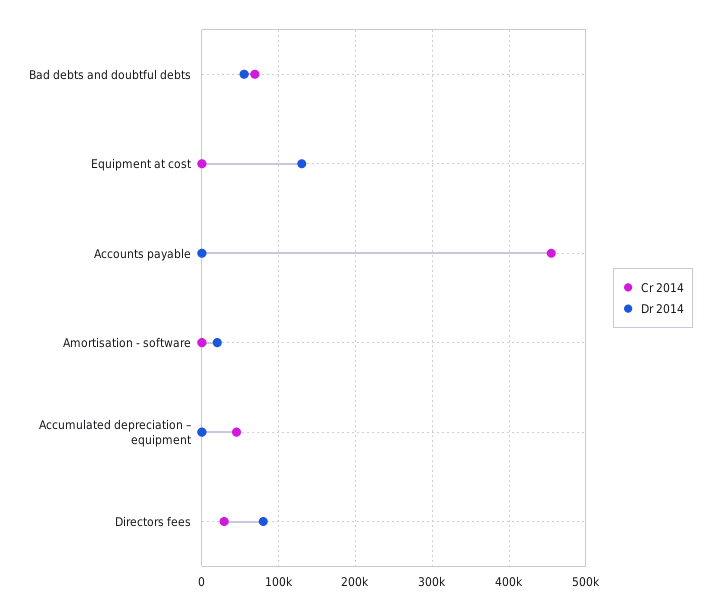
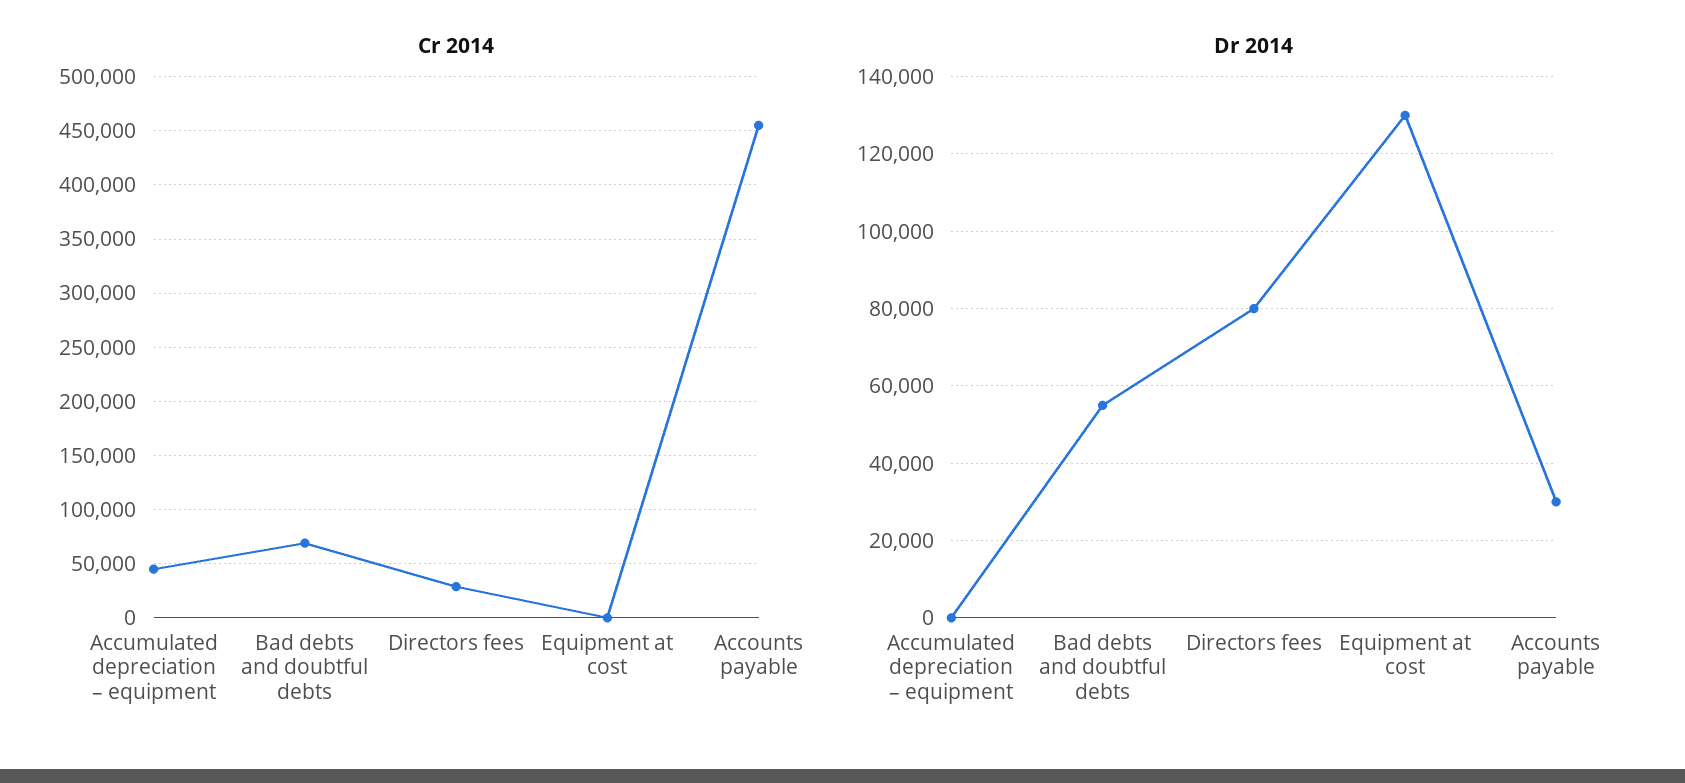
  {
    "Cr 2014": {
      "Bad debts and doubtful debts": 70000,
      "Equipment at cost": 0,
      "Accounts payable": 460000,
-     "Amortisation - software": 0,
      "Accumulated depreciation – equipment": 50000,
      "Directors fees": 30000
    },
    "Dr 2014": {
      "Bad debts and doubtful debts": 56000,
      "Equipment at cost": 130000,
-     "Accounts payable": 0,
+     "Accounts payable": 30000,
-     "Amortisation - software": 20000,
      "Accumulated depreciation – equipment": 0,
      "Directors fees": 80000
    }
  }

